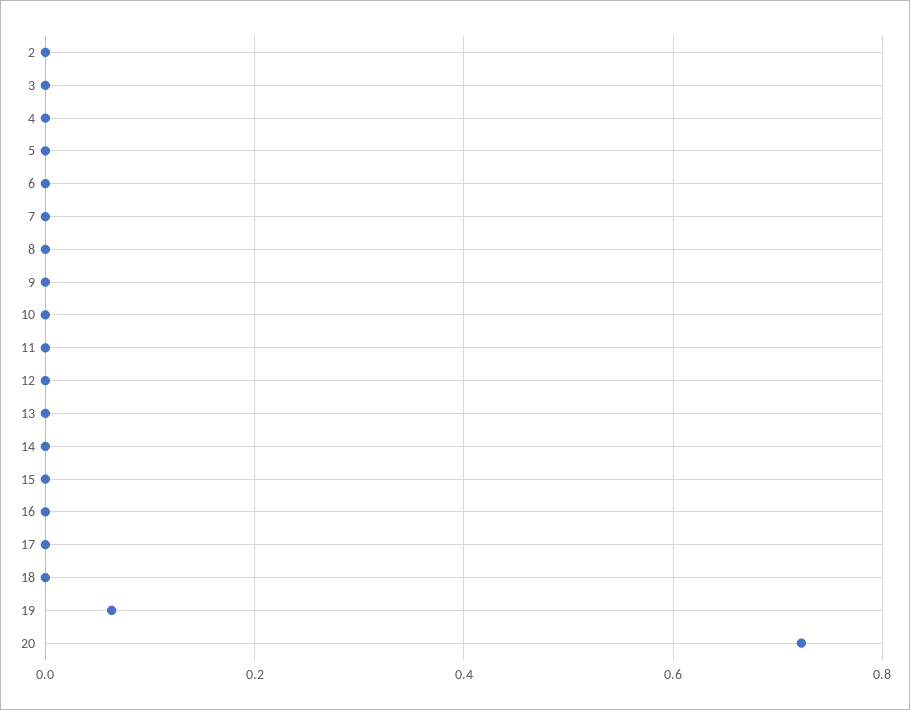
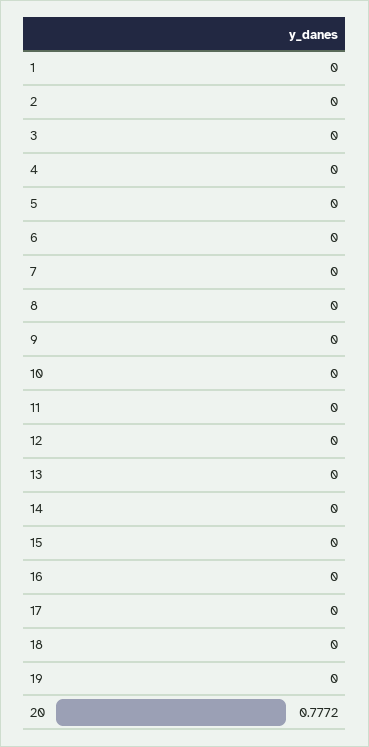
  {
    "2": 0,
    "3": 0,
    "4": 0,
    "5": 0,
    "6": 0,
    "7": 0,
    "8": 0,
    "9": 0,
    "10": 0,
    "11": 0,
    "12": 0,
    "13": 0,
    "14": 0,
    "15": 0,
    "16": 0,
    "17": 0,
    "18": 0,
-   "19": 0.06,
+   "19": 0,
-   "20": 0.72
+   "20": 0.7772,
+   "1": 0
  }

